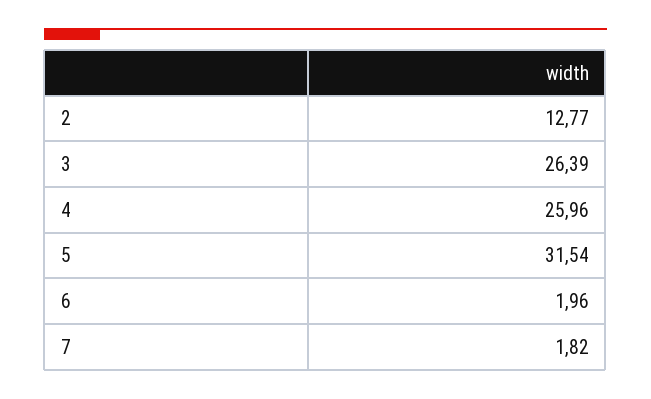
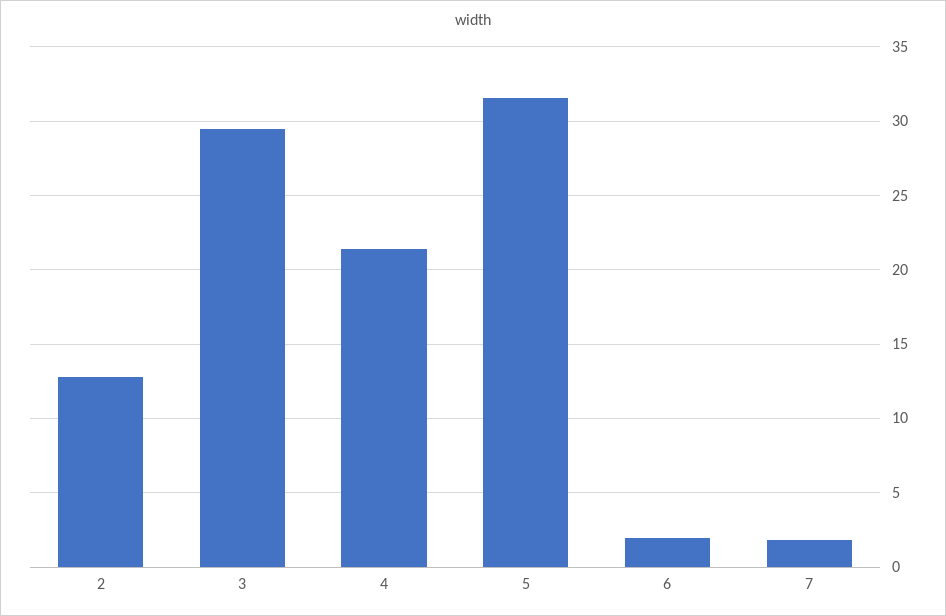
  {
    "2": 12.77,
-   "3": 26.39,
+   "3": 29.5,
-   "4": 25.96,
+   "4": 21.5,
    "5": 31.54,
    "6": 1.96,
    "7": 1.82
  }

